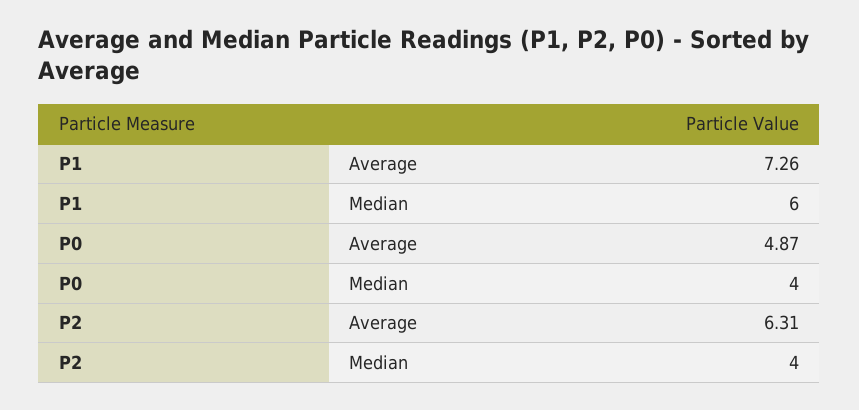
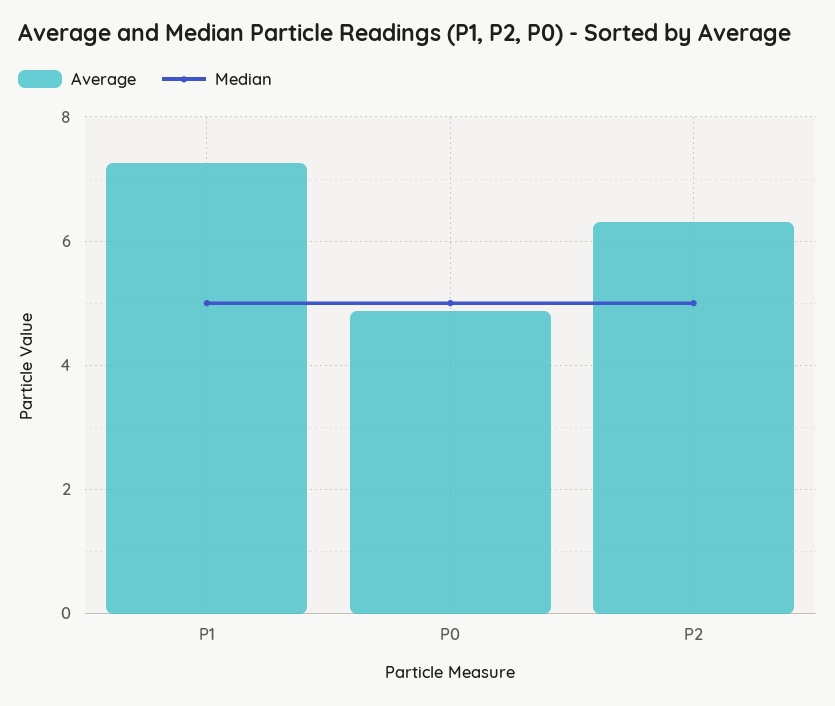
  {
    "Average": {
      "P1": 7.26,
      "P0": 4.87,
      "P2": 6.31
    },
    "Median": {
-     "P1": 6,
+     "P1": 5,
-     "P0": 4,
+     "P0": 5,
-     "P2": 4
+     "P2": 5
    }
  }

